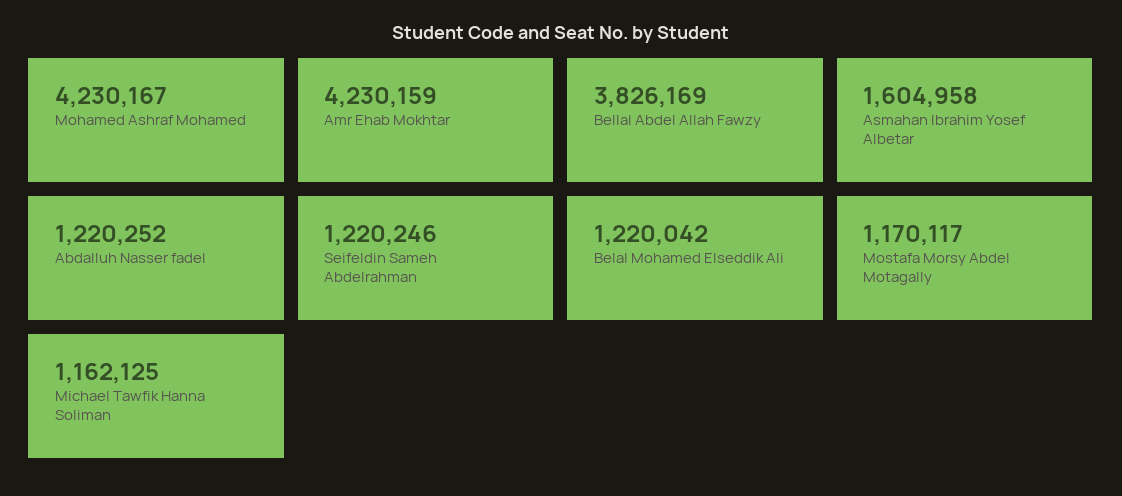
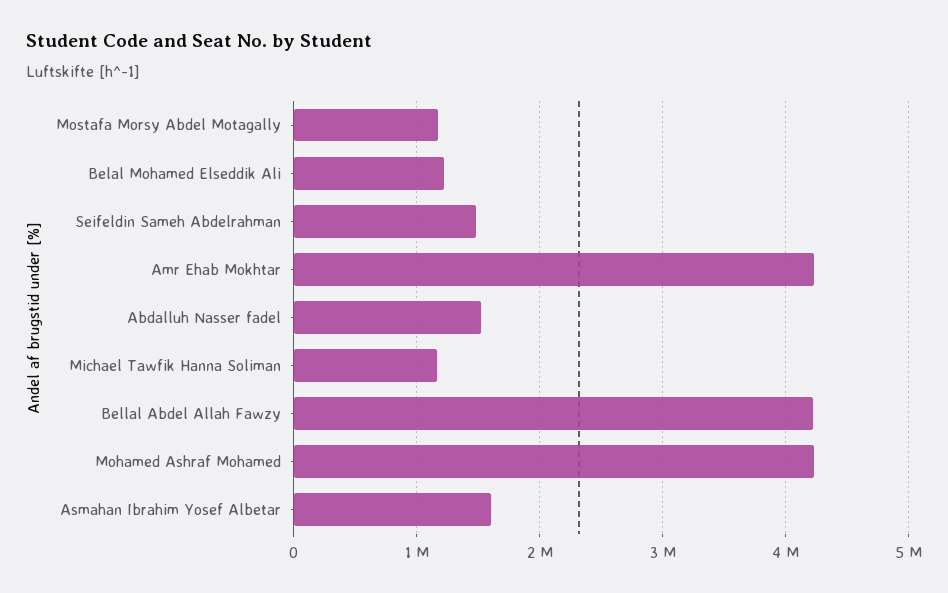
  {
    "Mohamed Ashraf Mohamed": 4230167,
    "Amr Ehab Mokhtar": 4230159,
-   "Bellal Abdel Allah Fawzy": 3826169,
+   "Bellal Abdel Allah Fawzy": 4200000,
    "Asmahan Ibrahim Yosef Albetar": 1604958,
-   "Abdalluh Nasser fadel": 1220252,
+   "Abdalluh Nasser fadel": 1500000,
-   "Seifeldin Sameh Abdelrahman": 1220246,
+   "Seifeldin Sameh Abdelrahman": 1500000,
    "Belal Mohamed Elseddik Ali": 1220042,
    "Mostafa Morsy Abdel Motagally": 1170117,
    "Michael Tawfik Hanna Soliman": 1162125
  }

